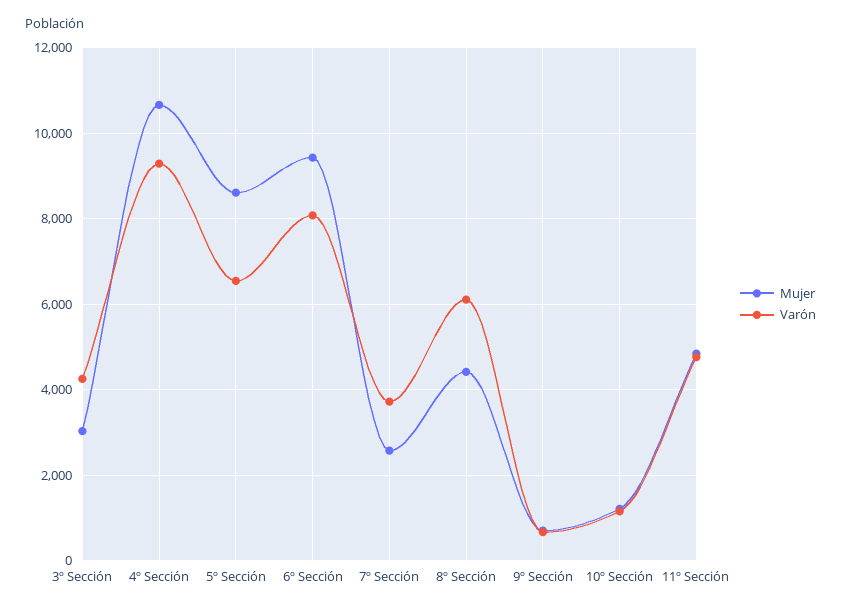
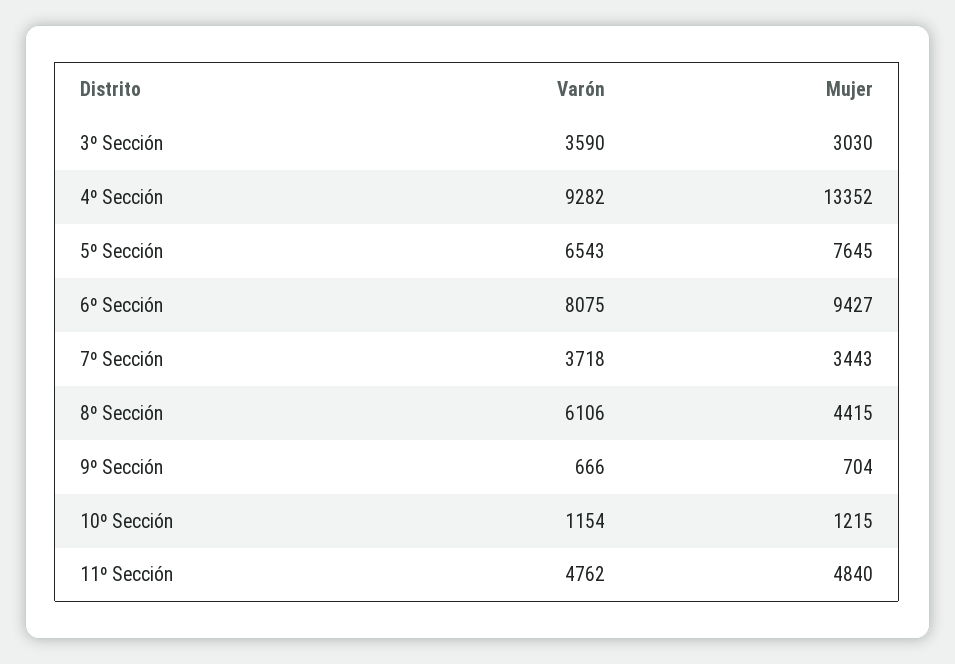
  {
    "Mujer": {
      "3º Sección": 3030,
-     "4º Sección": 10600,
+     "4º Sección": 13352,
-     "5º Sección": 8600,
+     "5º Sección": 7645,
      "6º Sección": 9427,
-     "7º Sección": 2600,
+     "7º Sección": 3443,
      "8º Sección": 4415,
      "9º Sección": 704,
      "10º Sección": 1215,
      "11º Sección": 4840
    },
    "Varón": {
-     "3º Sección": 4200,
+     "3º Sección": 3590,
      "4º Sección": 9282,
      "5º Sección": 6543,
      "6º Sección": 8075,
      "7º Sección": 3718,
      "8º Sección": 6106,
      "9º Sección": 666,
      "10º Sección": 1154,
      "11º Sección": 4762
    }
  }

